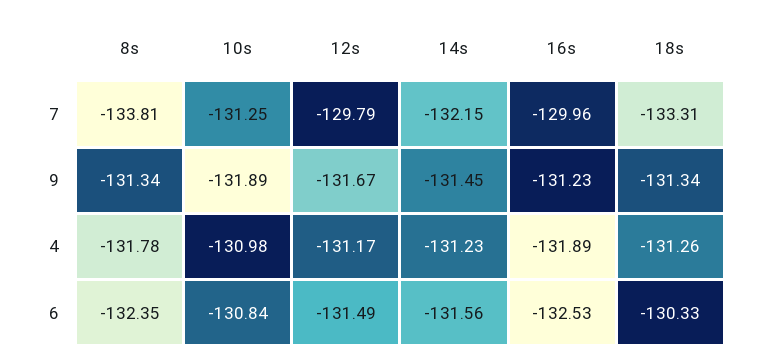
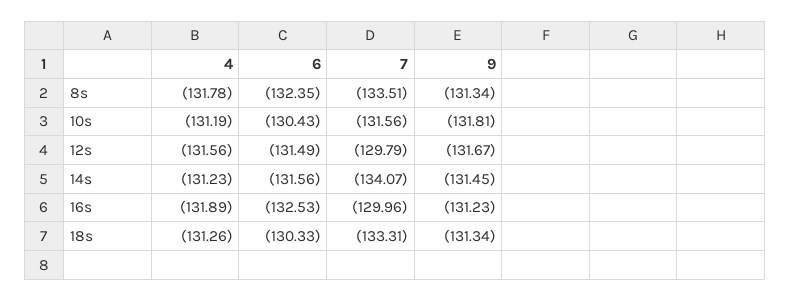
  {
    "8s": {
-     "7": -133.81,
+     "7": -133.51,
      "9": -131.34,
      "4": -131.78,
      "6": -132.35
    },
    "10s": {
-     "7": -131.25,
+     "7": -131.56,
-     "9": -131.89,
+     "9": -131.81,
-     "4": -130.98,
+     "4": -131.19,
-     "6": -130.84
+     "6": -130.43
    },
    "12s": {
      "7": -129.79,
      "9": -131.67,
-     "4": -131.17,
+     "4": -131.56,
      "6": -131.49
    },
    "14s": {
-     "7": -132.15,
+     "7": -134.07,
      "9": -131.45,
      "4": -131.23,
      "6": -131.56
    },
    "16s": {
      "7": -129.96,
      "9": -131.23,
      "4": -131.89,
      "6": -132.53
    },
    "18s": {
      "7": -133.31,
      "9": -131.34,
      "4": -131.26,
      "6": -130.33
    }
  }

